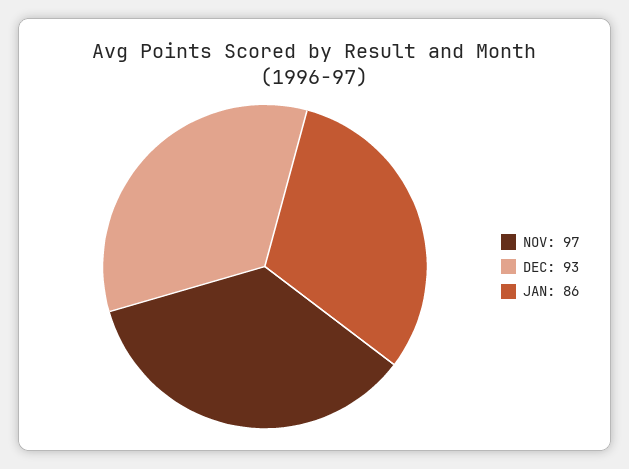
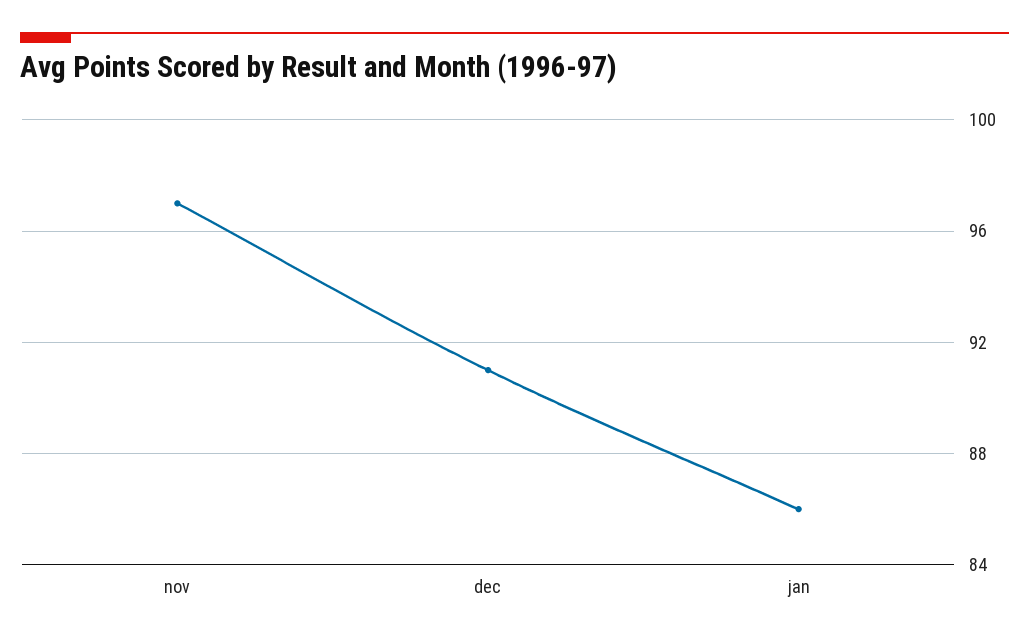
  {
    "NOV": 97,
-   "DEC": 93,
+   "DEC": 91,
    "JAN": 86
  }

